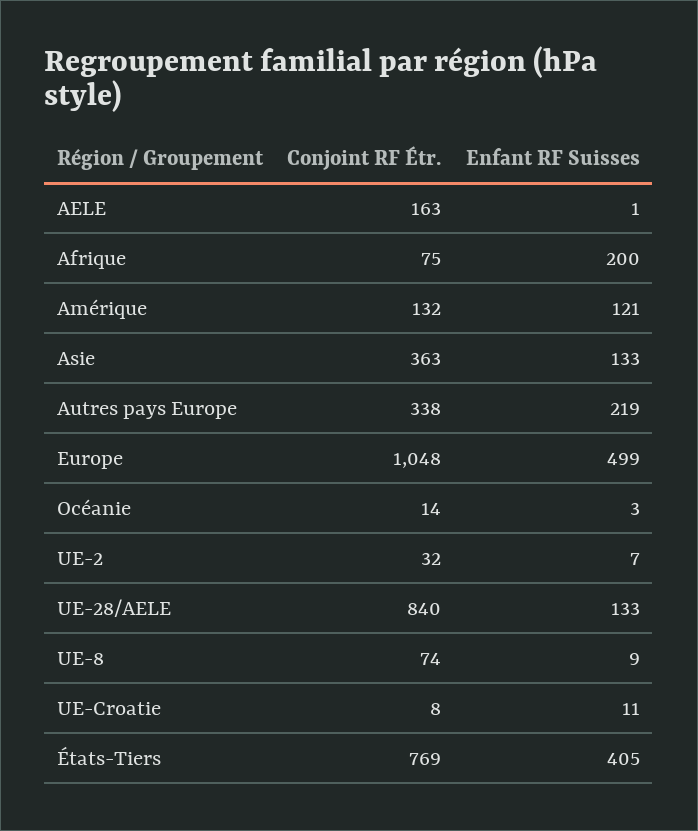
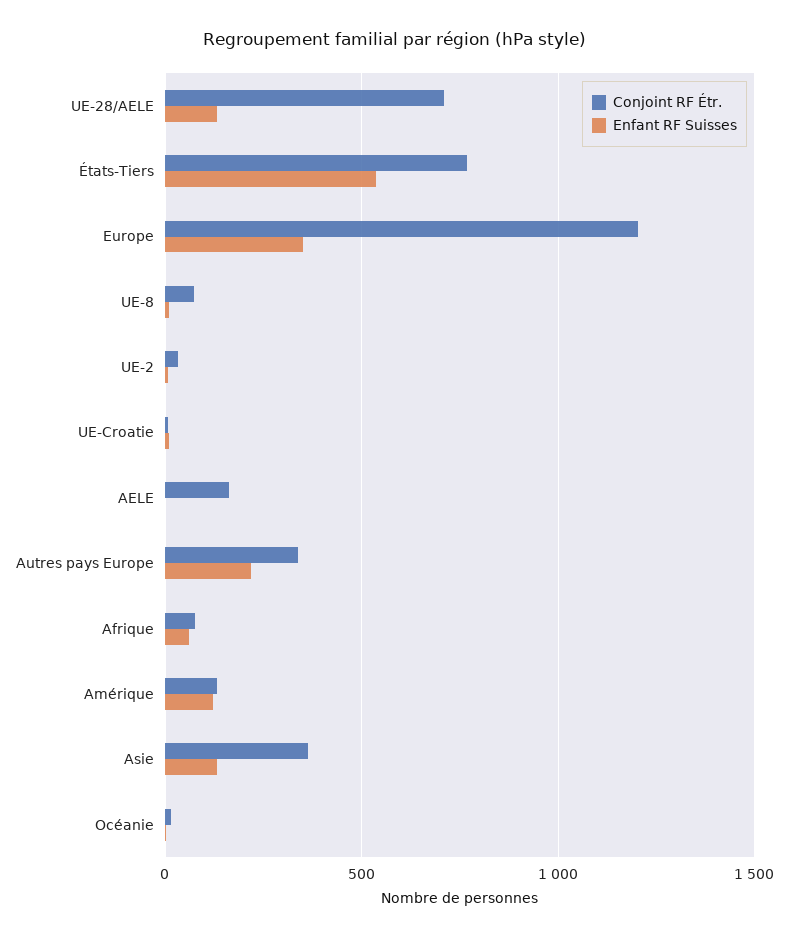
  {
    "Conjoint RF Étr.": {
      "AELE": 163,
      "Afrique": 75,
      "Amérique": 132,
      "Asie": 363,
      "Autres pays Europe": 338,
-     "Europe": 1048,
+     "Europe": 1200,
      "Océanie": 14,
      "UE-2": 32,
-     "UE-28/AELE": 840,
+     "UE-28/AELE": 700,
      "UE-8": 74,
      "UE-Croatie": 8,
      "États-Tiers": 769
    },
    "Enfant RF Suisses": {
      "AELE": 1,
-     "Afrique": 200,
+     "Afrique": 50,
      "Amérique": 121,
      "Asie": 133,
      "Autres pays Europe": 219,
-     "Europe": 499,
+     "Europe": 350,
      "Océanie": 3,
      "UE-2": 7,
      "UE-28/AELE": 133,
      "UE-8": 9,
      "UE-Croatie": 11,
-     "États-Tiers": 405
+     "États-Tiers": 550
    }
  }

